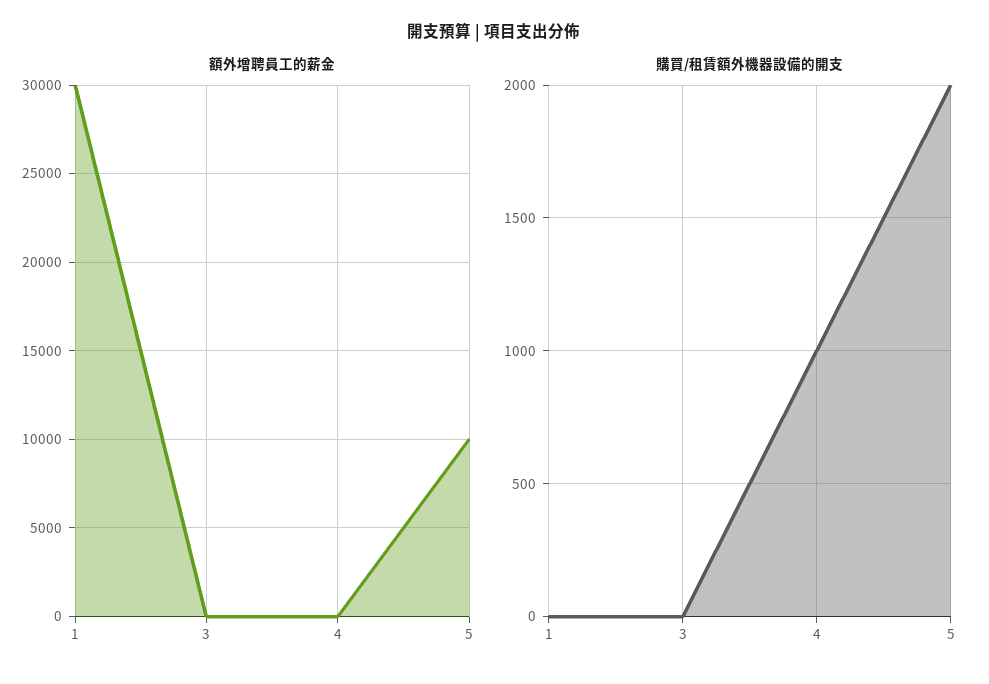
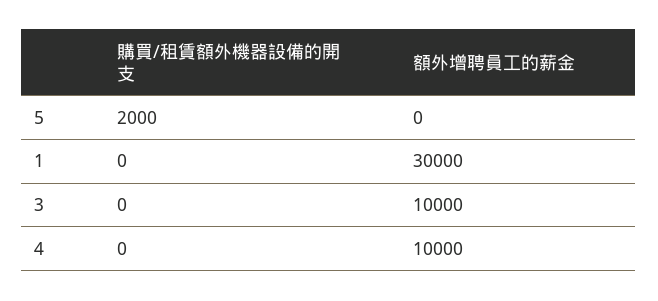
  {
    "額外增聘員工的薪金": {
      "1": 30000,
-     "3": 0,
+     "3": 10000,
-     "4": 0,
+     "4": 10000,
-     "5": 10000
+     "5": 0
    },
    "購買/租賃額外機器設備的開支": {
      "1": 0,
      "3": 0,
-     "4": 1000,
+     "4": 0,
      "5": 2000
    }
  }

